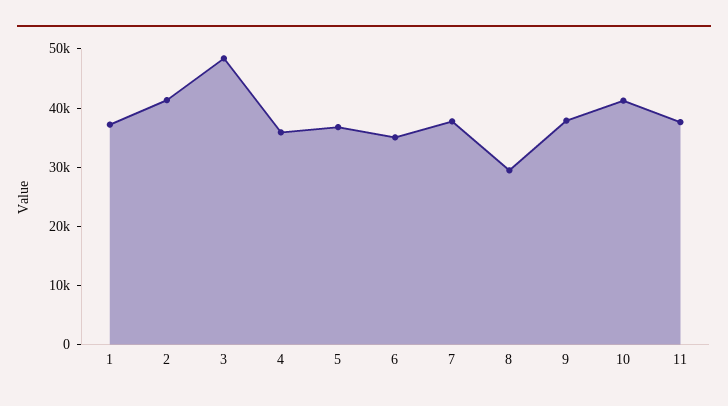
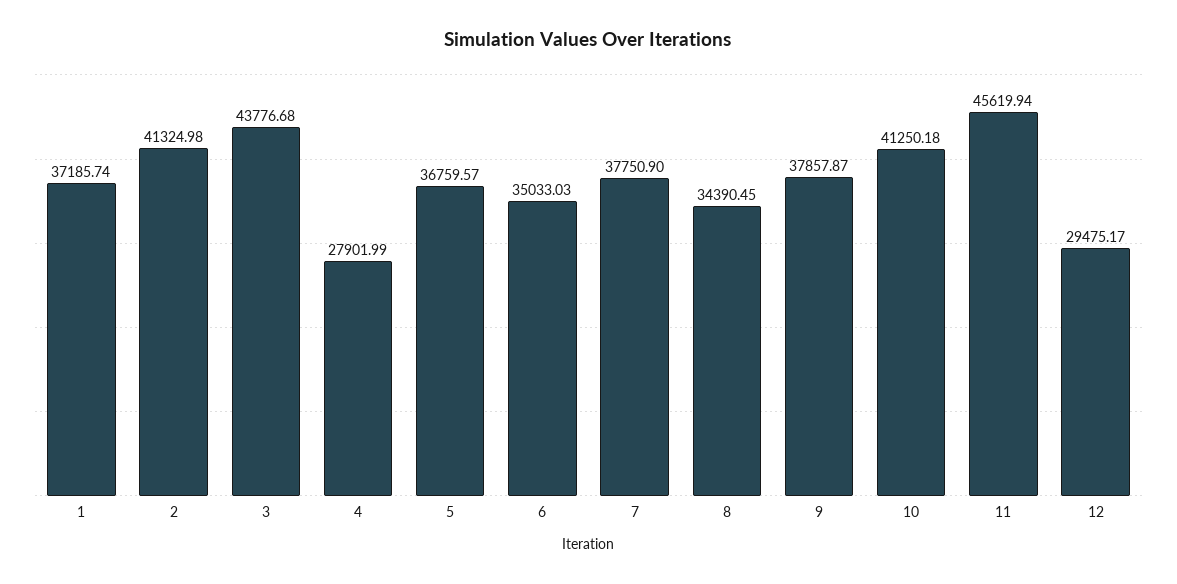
  {
    "1": 37185.74,
    "2": 41324.98,
-   "3": 48000,
+   "3": 43776.68,
-   "4": 36000,
+   "4": 27901.99,
    "5": 36759.57,
    "6": 35033.03,
    "7": 37750.9,
-   "8": 30000,
+   "8": 34390.45,
    "9": 37857.87,
    "10": 41250.18,
-   "11": 38000
+   "11": 45619.94,
+   "12": 29475.17
  }

